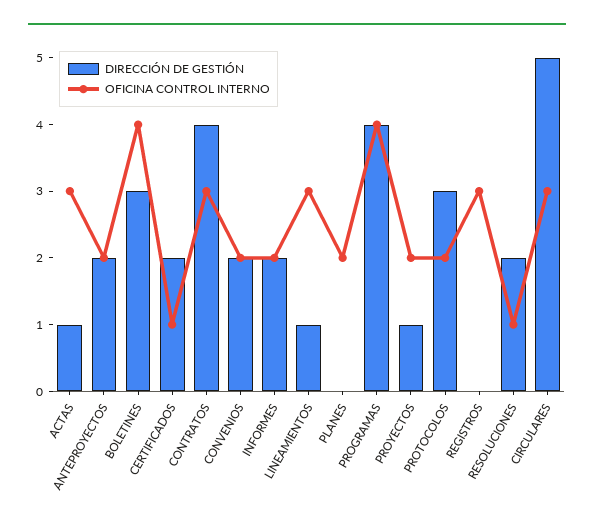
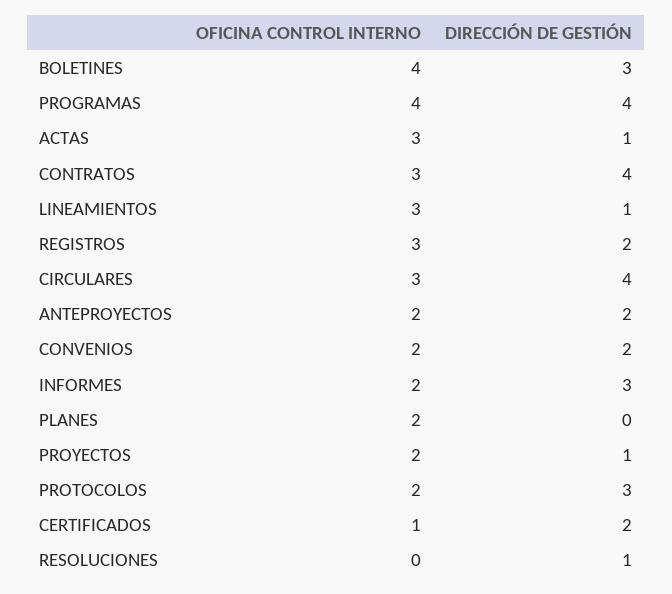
  {
    "DIRECCIÓN DE GESTIÓN": {
      "ACTAS": 1,
      "ANTEPROYECTOS": 2,
      "BOLETINES": 3,
      "CERTIFICADOS": 2,
      "CONTRATOS": 4,
      "CONVENIOS": 2,
-     "INFORMES": 2,
+     "INFORMES": 3,
      "LINEAMIENTOS": 1,
      "PLANES": 0,
      "PROGRAMAS": 4,
      "PROYECTOS": 1,
      "PROTOCOLOS": 3,
-     "REGISTROS": 0,
+     "REGISTROS": 2,
-     "RESOLUCIONES": 2,
+     "RESOLUCIONES": 1,
-     "CIRCULARES": 5
+     "CIRCULARES": 4
    },
    "OFICINA CONTROL INTERNO": {
      "ACTAS": 3,
      "ANTEPROYECTOS": 2,
      "BOLETINES": 4,
      "CERTIFICADOS": 1,
      "CONTRATOS": 3,
      "CONVENIOS": 2,
      "INFORMES": 2,
      "LINEAMIENTOS": 3,
      "PLANES": 2,
      "PROGRAMAS": 4,
      "PROYECTOS": 2,
      "PROTOCOLOS": 2,
      "REGISTROS": 3,
-     "RESOLUCIONES": 1,
+     "RESOLUCIONES": 0,
      "CIRCULARES": 3
    }
  }

